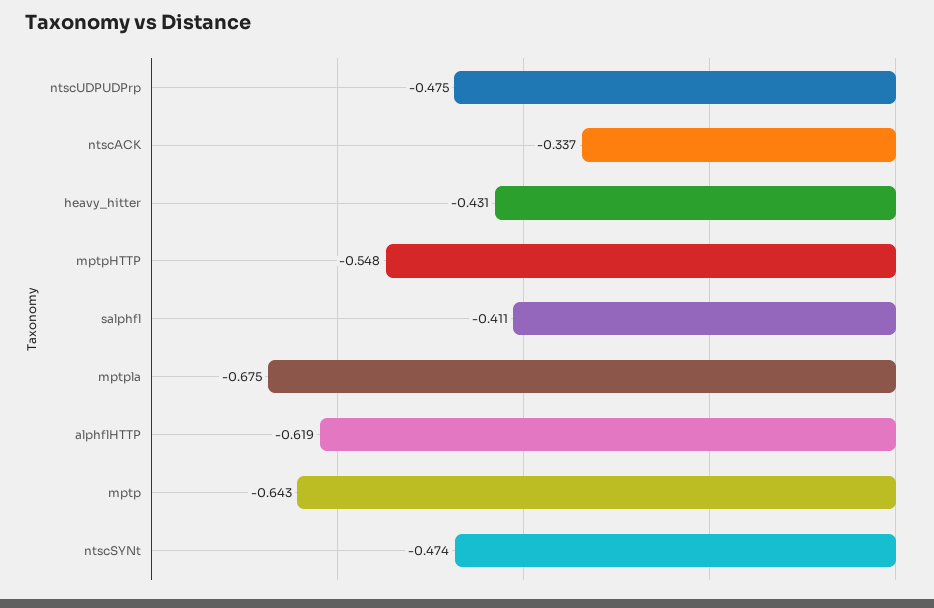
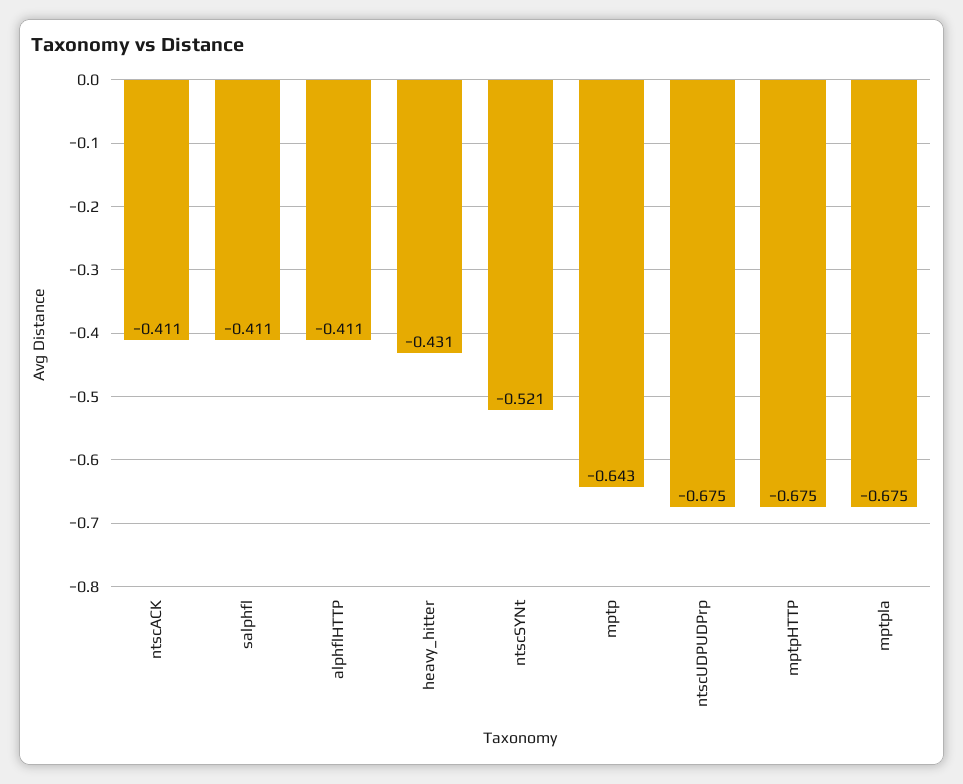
  {
-   "ntscUDPUDPrp": -0.475,
+   "ntscUDPUDPrp": -0.675,
-   "ntscACK": -0.337,
+   "ntscACK": -0.411,
    "heavy_hitter": -0.431,
-   "mptpHTTP": -0.548,
+   "mptpHTTP": -0.675,
    "salphfl": -0.411,
    "mptpla": -0.675,
-   "alphflHTTP": -0.619,
+   "alphflHTTP": -0.411,
    "mptp": -0.643,
-   "ntscSYNt": -0.474
+   "ntscSYNt": -0.521
  }

